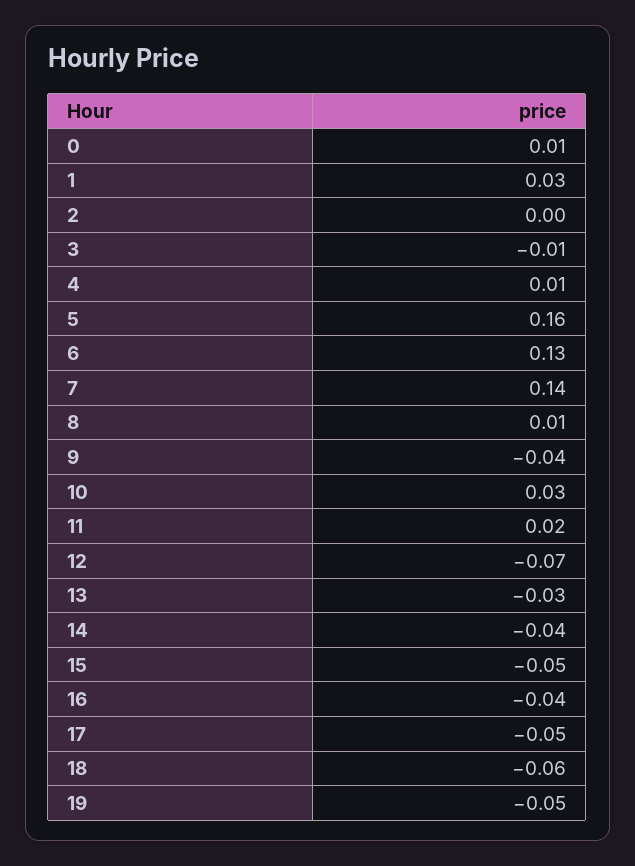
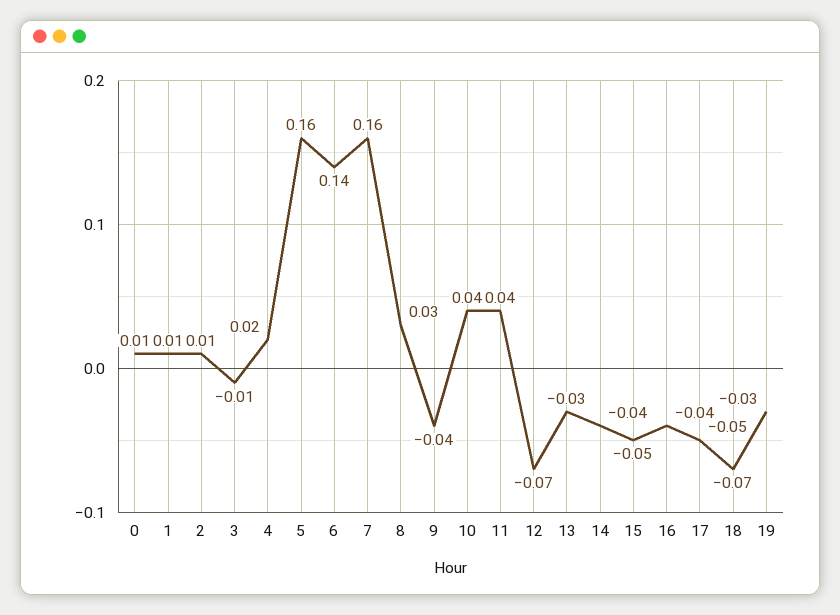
  {
    "0": 0.01,
-   "1": 0.03,
+   "1": 0.01,
-   "2": 0,
+   "2": 0.01,
    "3": -0.01,
-   "4": 0.01,
+   "4": 0.02,
    "5": 0.16,
-   "6": 0.13,
+   "6": 0.14,
-   "7": 0.14,
+   "7": 0.16,
-   "8": 0.01,
+   "8": 0.03,
    "9": -0.04,
-   "10": 0.03,
+   "10": 0.04,
-   "11": 0.02,
+   "11": 0.04,
    "12": -0.07,
    "13": -0.03,
    "14": -0.04,
    "15": -0.05,
    "16": -0.04,
    "17": -0.05,
-   "18": -0.06,
+   "18": -0.07,
-   "19": -0.05
+   "19": -0.03
  }

